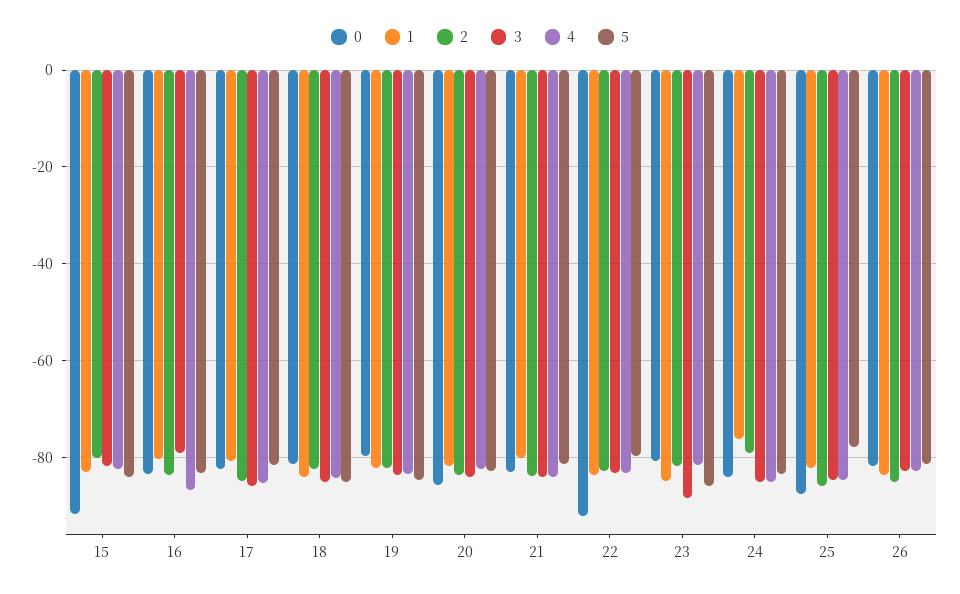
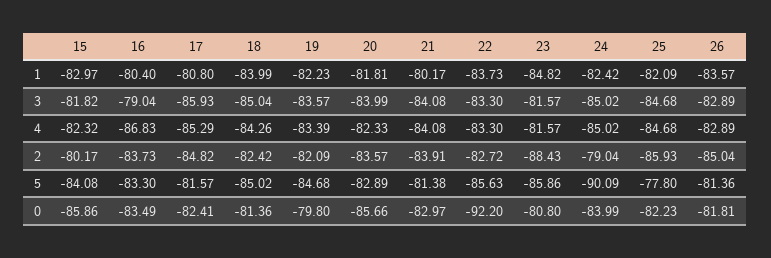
  {
    "0": {
-     "15": -92,
+     "15": -85.86,
      "16": -83.49,
      "17": -82.41,
      "18": -81.36,
      "19": -79.8,
      "20": -85.66,
      "21": -82.97,
      "22": -92.2,
      "23": -80.8,
      "24": -83.99,
-     "25": -88,
+     "25": -82.23,
      "26": -81.81
    },
    "1": {
      "15": -82.97,
      "16": -80.4,
      "17": -80.8,
      "18": -83.99,
      "19": -82.23,
      "20": -81.81,
      "21": -80.17,
      "22": -83.73,
      "23": -84.82,
-     "24": -76,
+     "24": -82.42,
      "25": -82.09,
      "26": -83.57
    },
    "2": {
      "15": -80.17,
      "16": -83.73,
      "17": -84.82,
      "18": -82.42,
      "19": -82.09,
      "20": -83.57,
      "21": -83.91,
      "22": -82.72,
-     "23": -82,
+     "23": -88.43,
      "24": -79.04,
      "25": -85.93,
      "26": -85.04
    },
    "3": {
      "15": -81.82,
      "16": -79.04,
      "17": -85.93,
      "18": -85.04,
      "19": -83.57,
      "20": -83.99,
      "21": -84.08,
      "22": -83.3,
-     "23": -88,
+     "23": -81.57,
      "24": -85.02,
      "25": -84.68,
      "26": -82.89
    },
    "4": {
      "15": -82.32,
      "16": -86.83,
      "17": -85.29,
      "18": -84.26,
      "19": -83.39,
      "20": -82.33,
      "21": -84.08,
      "22": -83.3,
      "23": -81.57,
      "24": -85.02,
      "25": -84.68,
      "26": -82.89
    },
    "5": {
      "15": -84.08,
      "16": -83.3,
      "17": -81.57,
      "18": -85.02,
      "19": -84.68,
      "20": -82.89,
      "21": -81.38,
-     "22": -80,
+     "22": -85.63,
      "23": -85.86,
-     "24": -84,
+     "24": -90.09,
      "25": -77.8,
      "26": -81.36
    }
  }

